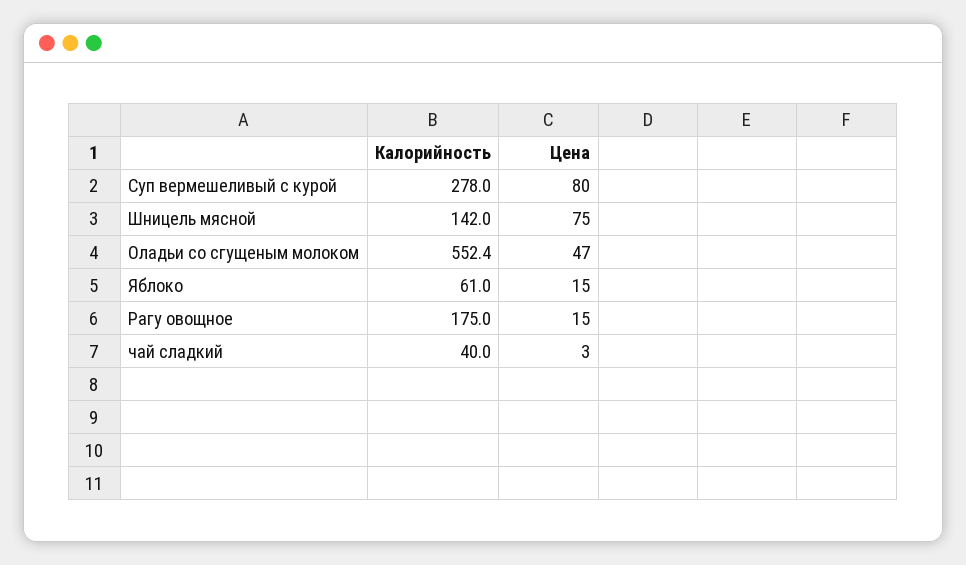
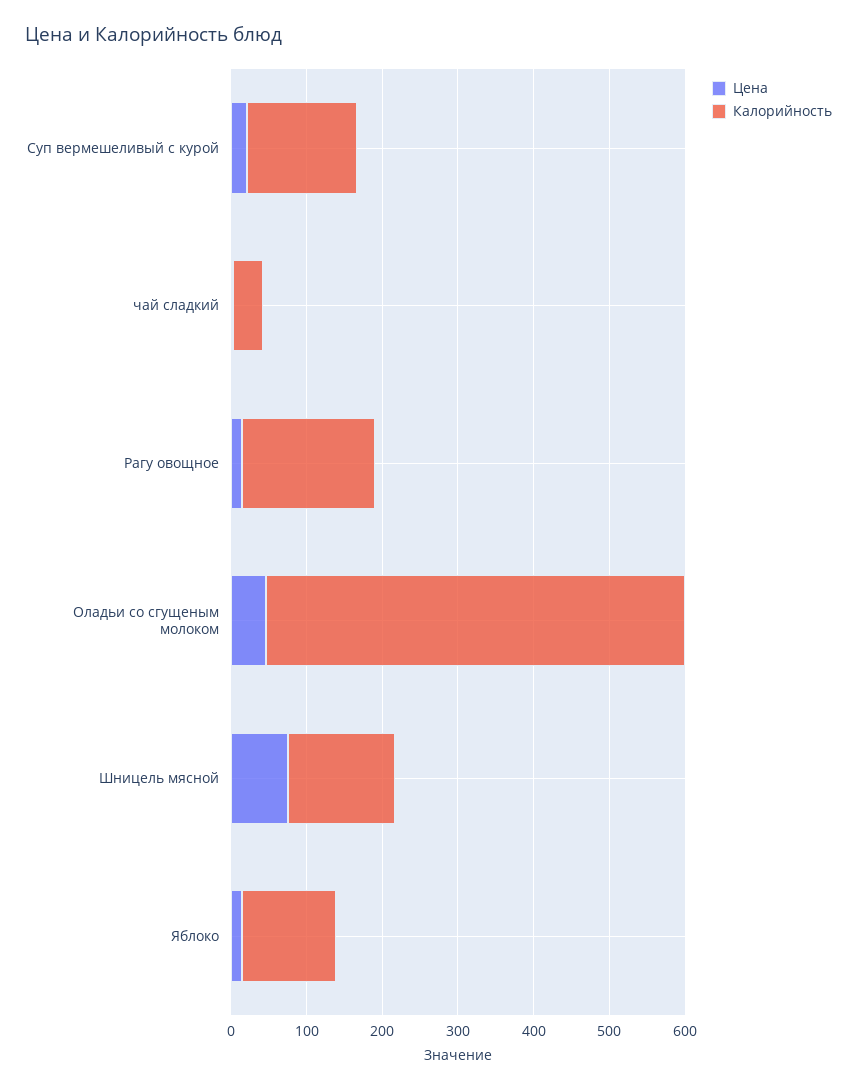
  {
    "Калорийность": {
-     "Суп вермешеливый с курой": 278,
+     "Суп вермешеливый с курой": 140,
      "Шницель мясной": 142,
      "Оладьи со сгущеным молоком": 552.4,
-     "Яблоко": 61,
+     "Яблоко": 120,
      "Рагу овощное": 175,
      "чай сладкий": 40
    },
    "Цена": {
-     "Суп вермешеливый с курой": 80,
+     "Суп вермешеливый с курой": 20,
      "Шницель мясной": 75,
      "Оладьи со сгущеным молоком": 47,
      "Яблоко": 15,
      "Рагу овощное": 15,
      "чай сладкий": 3
    }
  }

